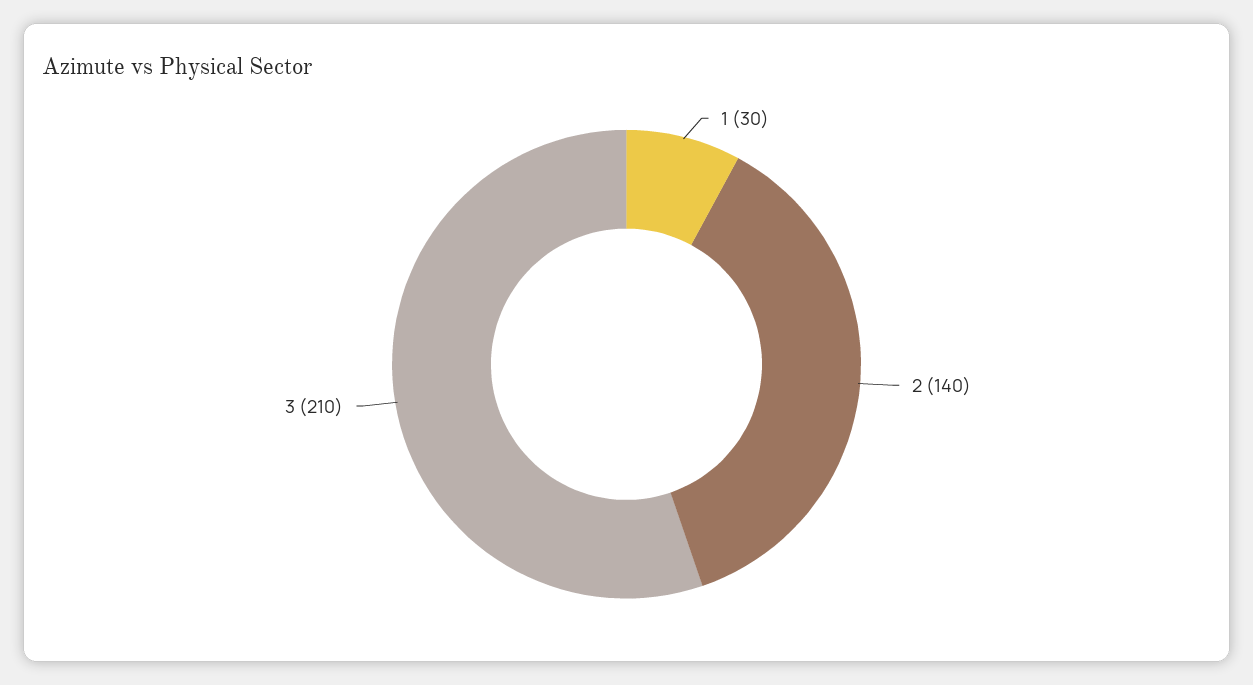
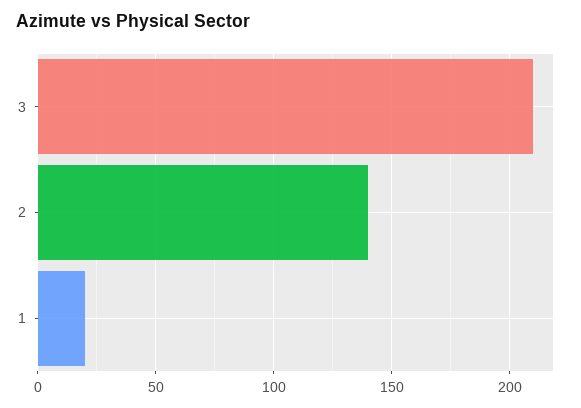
  {
-   "1": 30,
+   "1": 20,
    "2": 140,
    "3": 210
  }

